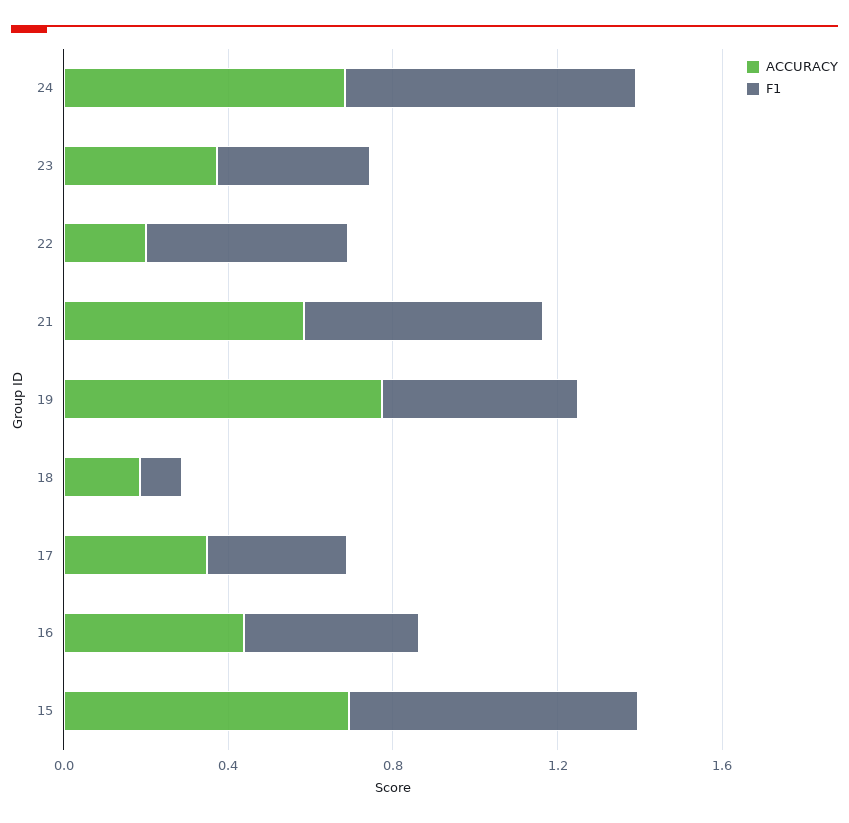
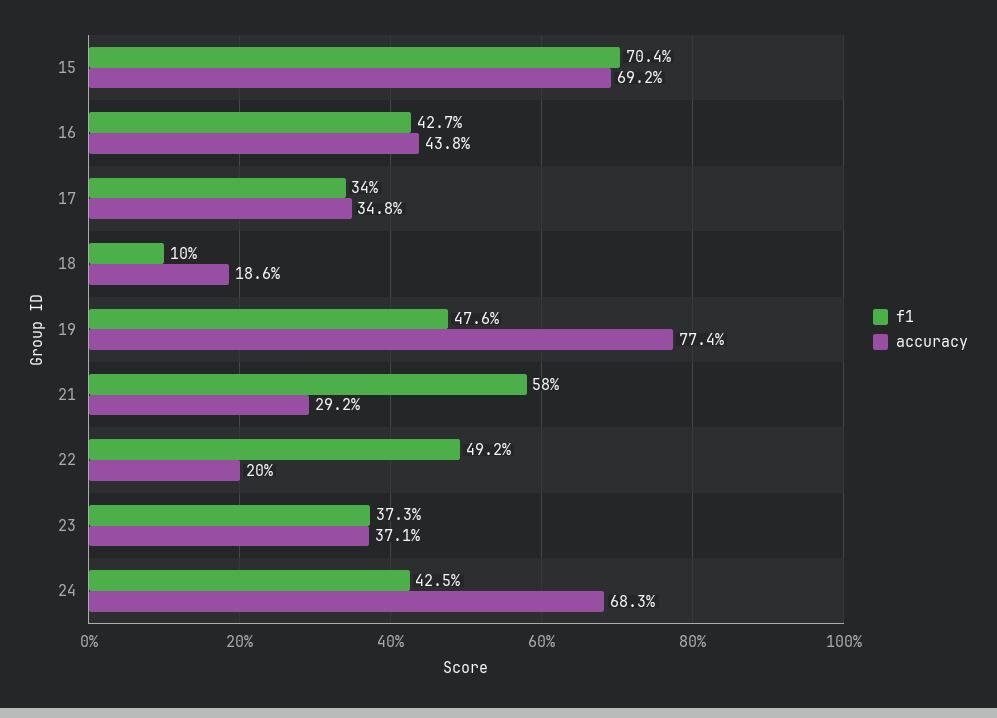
  {
    "ACCURACY": {
      "24": 0.683,
      "23": 0.371,
      "22": 0.2,
-     "21": 0.6,
+     "21": 0.292,
      "19": 0.774,
      "18": 0.186,
      "17": 0.348,
      "16": 0.438,
      "15": 0.692
    },
    "F1": {
-     "24": 0.7,
+     "24": 0.425,
      "23": 0.373,
      "22": 0.492,
      "21": 0.58,
      "19": 0.476,
      "18": 0.1,
      "17": 0.34,
      "16": 0.427,
      "15": 0.704
    }
  }

